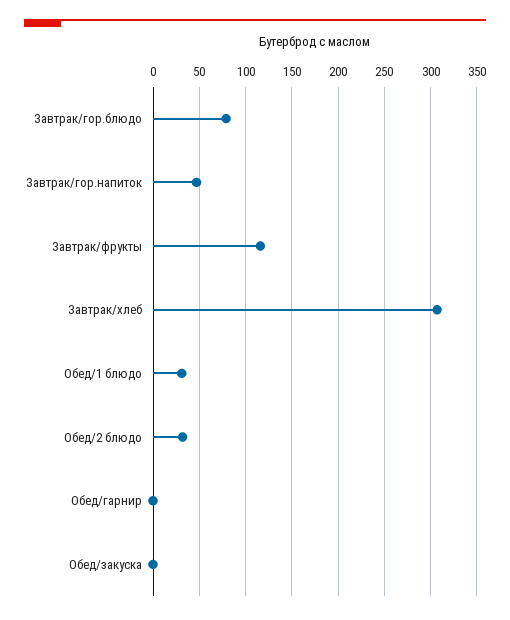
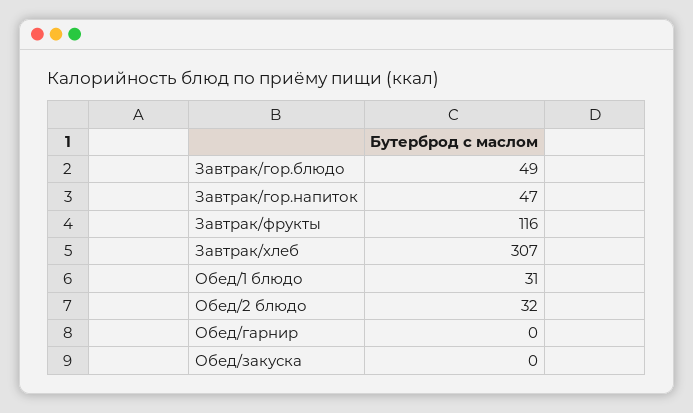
  {
-   "Завтрак/гор.блюдо": 80,
+   "Завтрак/гор.блюдо": 49,
    "Завтрак/гор.напиток": 47,
    "Завтрак/фрукты": 116,
    "Завтрак/хлеб": 307,
    "Обед/1 блюдо": 31,
    "Обед/2 блюдо": 32,
    "Обед/гарнир": 0,
    "Обед/закуска": 0
  }

